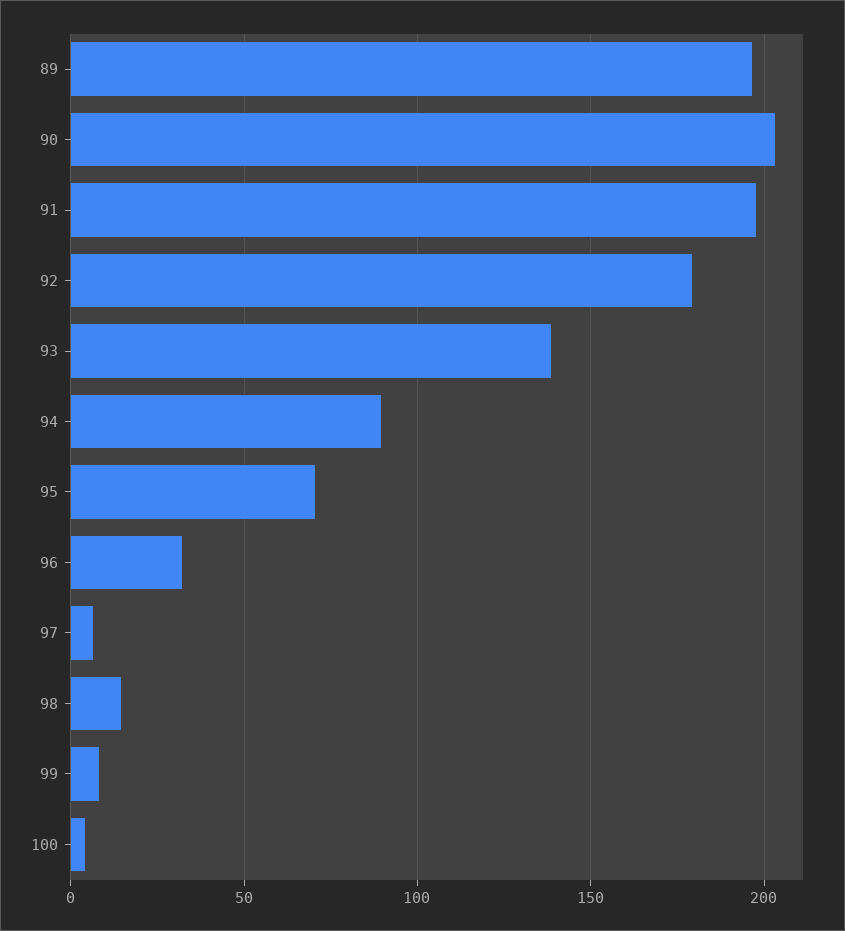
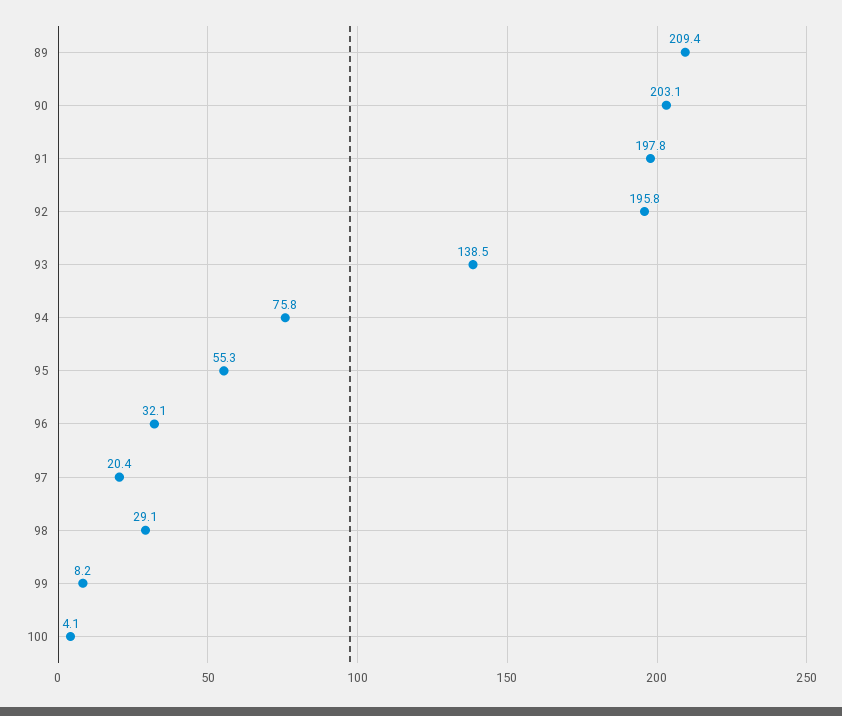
  {
-   "89": 195,
+   "89": 209.4,
    "90": 203.1,
    "91": 197.8,
-   "92": 180,
+   "92": 195.8,
    "93": 138.5,
-   "94": 90,
+   "94": 75.8,
-   "95": 70,
+   "95": 55.3,
    "96": 32.1,
-   "97": 5,
+   "97": 20.4,
-   "98": 15,
+   "98": 29.1,
    "99": 8.2,
    "100": 4.1
  }

